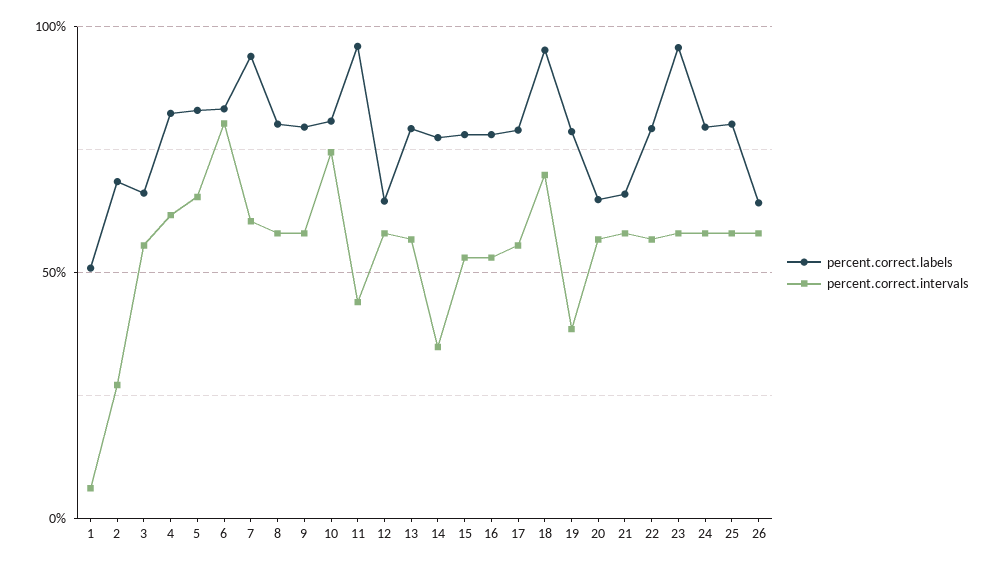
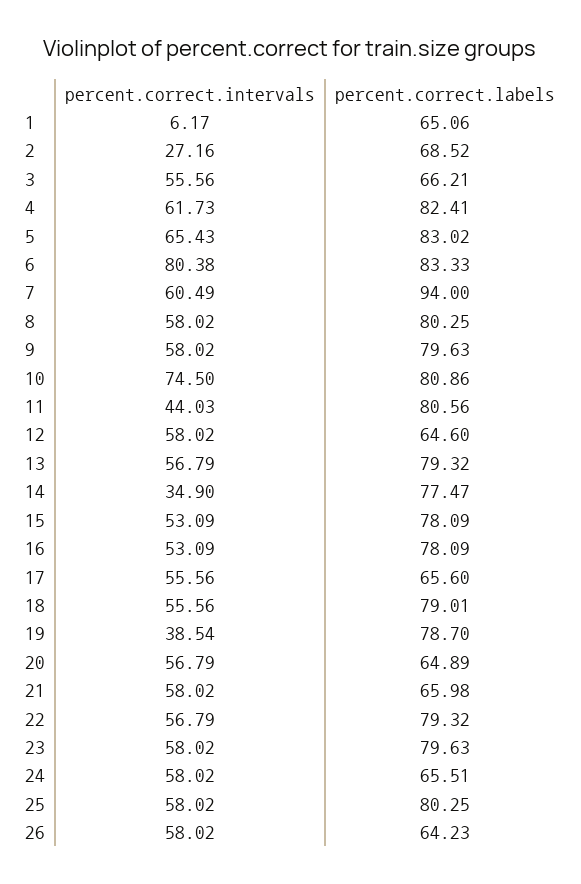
  {
    "percent.correct.labels": {
-     "1": 50,
+     "1": 65.06,
      "2": 68.52,
      "3": 66.21,
      "4": 82.41,
      "5": 83.02,
      "6": 83.33,
      "7": 94,
      "8": 80.25,
      "9": 79.63,
      "10": 80.86,
-     "11": 95,
+     "11": 80.56,
      "12": 64.6,
      "13": 79.32,
      "14": 77.47,
      "15": 78.09,
      "16": 78.09,
-     "17": 80,
+     "17": 65.6,
-     "18": 95,
+     "18": 79.01,
      "19": 78.7,
      "20": 64.89,
      "21": 65.98,
      "22": 79.32,
-     "23": 95,
+     "23": 79.63,
-     "24": 80,
+     "24": 65.51,
      "25": 80.25,
      "26": 64.23
    },
    "percent.correct.intervals": {
      "1": 6.17,
      "2": 27.16,
      "3": 55.56,
      "4": 61.73,
      "5": 65.43,
      "6": 80.38,
      "7": 60.49,
      "8": 58.02,
      "9": 58.02,
      "10": 74.5,
      "11": 44.03,
      "12": 58.02,
      "13": 56.79,
      "14": 34.9,
      "15": 53.09,
      "16": 53.09,
      "17": 55.56,
-     "18": 70,
+     "18": 55.56,
      "19": 38.54,
      "20": 56.79,
      "21": 58.02,
      "22": 56.79,
      "23": 58.02,
      "24": 58.02,
      "25": 58.02,
      "26": 58.02
    }
  }

